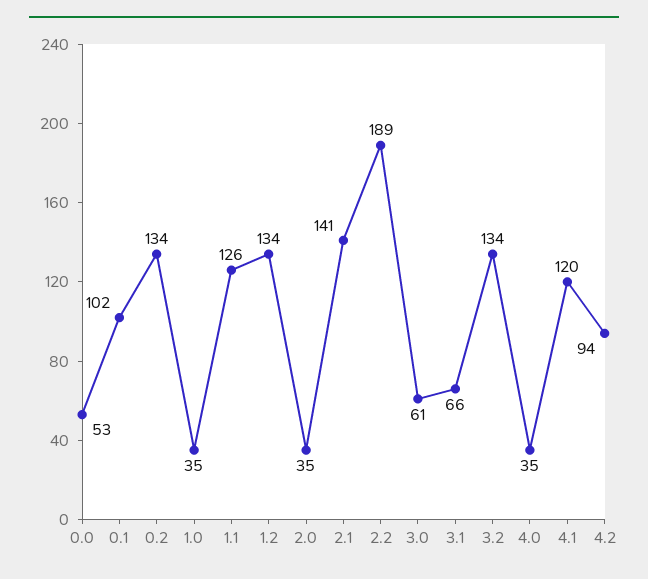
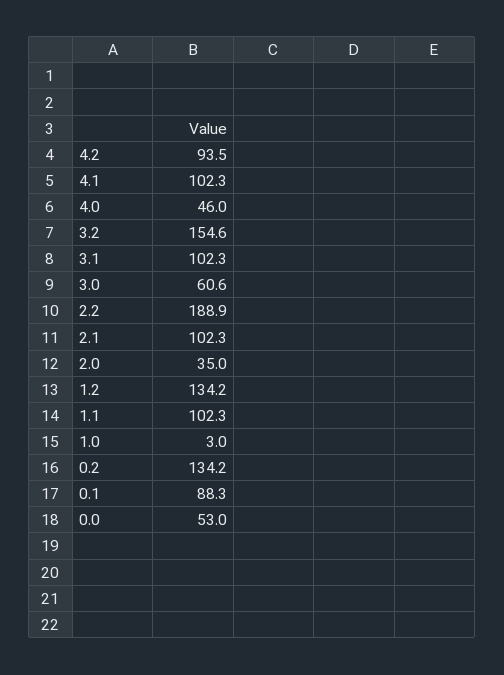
  {
    "0.0": 53,
-   "0.1": 102,
+   "0.1": 88.3,
    "0.2": 134.2,
-   "1.0": 35,
+   "1.0": 3,
-   "1.1": 126,
+   "1.1": 102.3,
    "1.2": 134.2,
    "2.0": 35,
-   "2.1": 141,
+   "2.1": 102.3,
    "2.2": 188.9,
    "3.0": 60.6,
-   "3.1": 66,
+   "3.1": 102.3,
-   "3.2": 134,
+   "3.2": 154.6,
-   "4.0": 35,
+   "4.0": 46,
-   "4.1": 120,
+   "4.1": 102.3,
    "4.2": 93.5
  }

